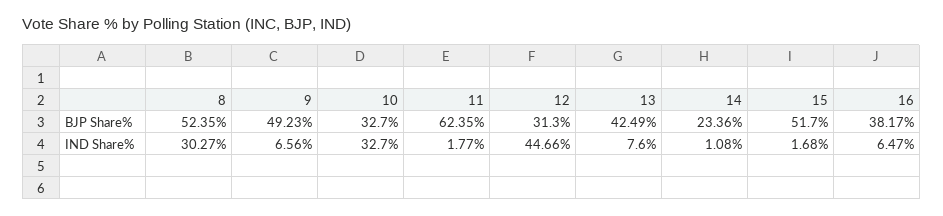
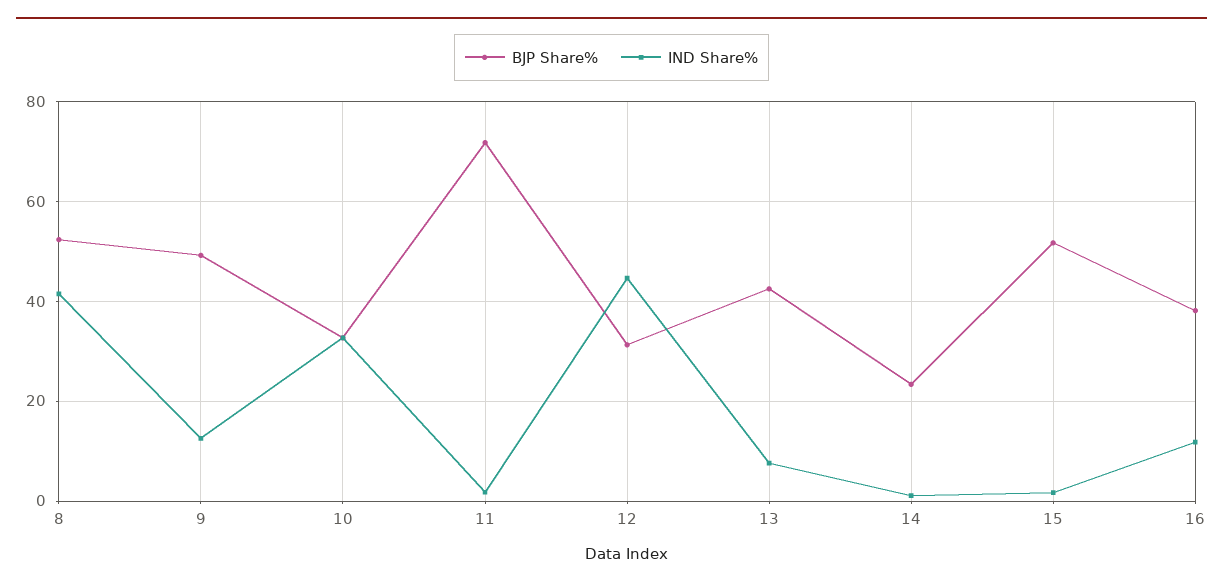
  {
    "BJP Share%": {
      "8": 52.35,
      "9": 49.23,
      "10": 32.7,
-     "11": 62.35,
+     "11": 72,
      "12": 31.3,
      "13": 42.49,
      "14": 23.36,
      "15": 51.7,
      "16": 38.17
    },
    "IND Share%": {
-     "8": 30.27,
+     "8": 42,
-     "9": 6.56,
+     "9": 12,
      "10": 32.7,
      "11": 1.77,
      "12": 44.66,
      "13": 7.6,
      "14": 1.08,
      "15": 1.68,
-     "16": 6.47
+     "16": 12
    }
  }

